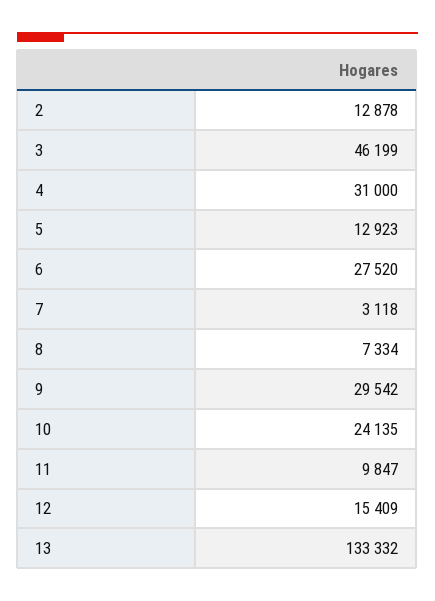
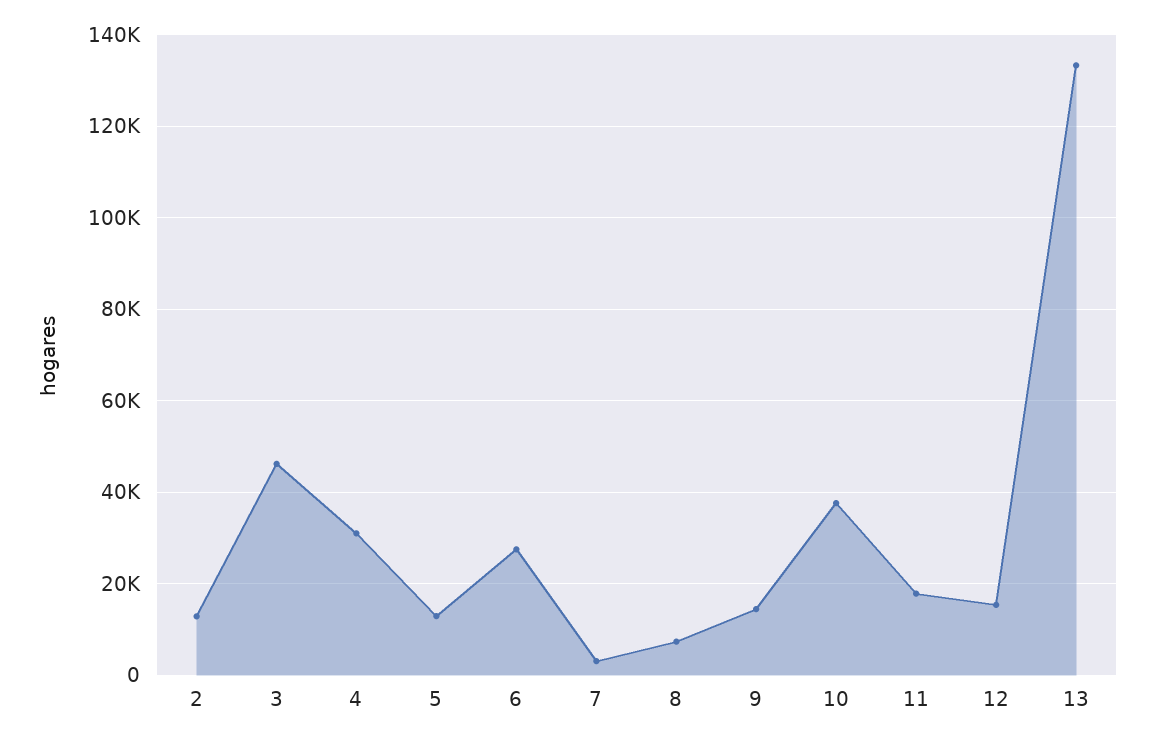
  {
    "2": 12878,
    "3": 46199,
    "4": 31000,
    "5": 12923,
    "6": 27520,
    "7": 3118,
    "8": 7334,
-   "9": 29542,
+   "9": 14000,
-   "10": 24135,
+   "10": 38000,
-   "11": 9847,
+   "11": 18000,
    "12": 15409,
    "13": 133332
  }

